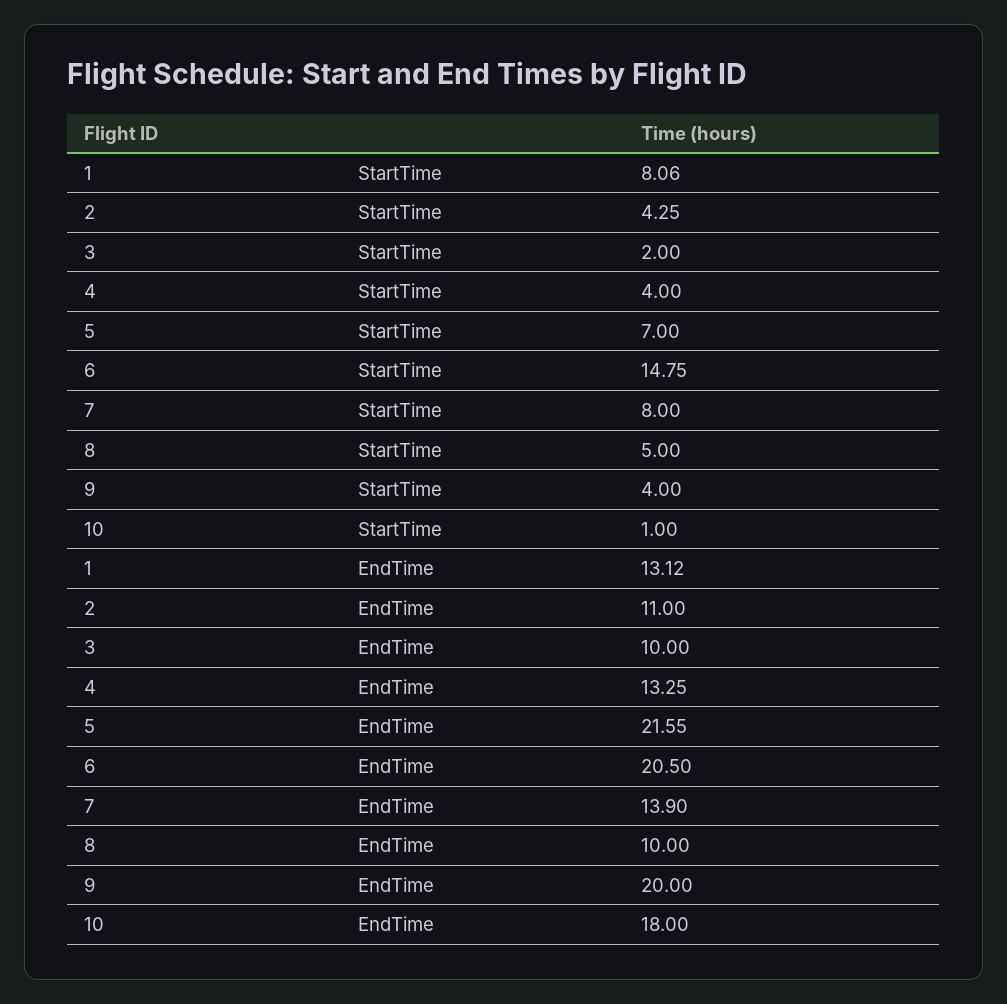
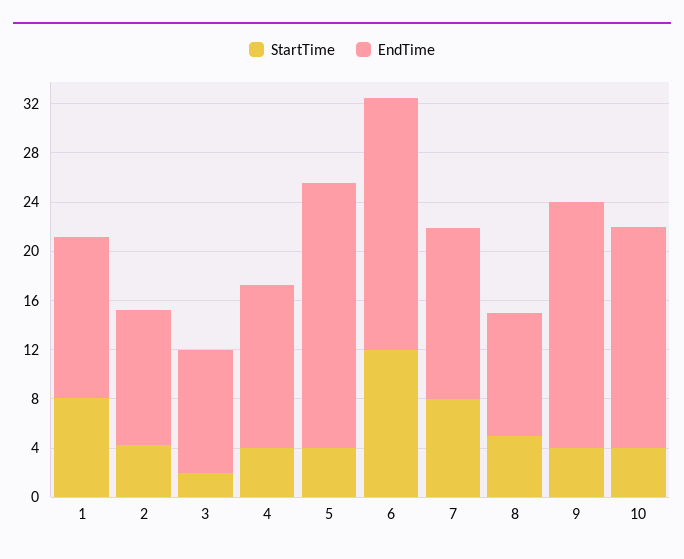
  {
    "StartTime": {
      "1": 8.06,
      "2": 4.25,
      "3": 2,
      "4": 4,
-     "5": 7,
+     "5": 4,
-     "6": 14.75,
+     "6": 12,
      "7": 8,
      "8": 5,
      "9": 4,
-     "10": 1
+     "10": 4
    },
    "EndTime": {
      "1": 13.12,
      "2": 11,
      "3": 10,
      "4": 13.25,
      "5": 21.55,
      "6": 20.5,
      "7": 13.9,
      "8": 10,
      "9": 20,
      "10": 18
    }
  }

